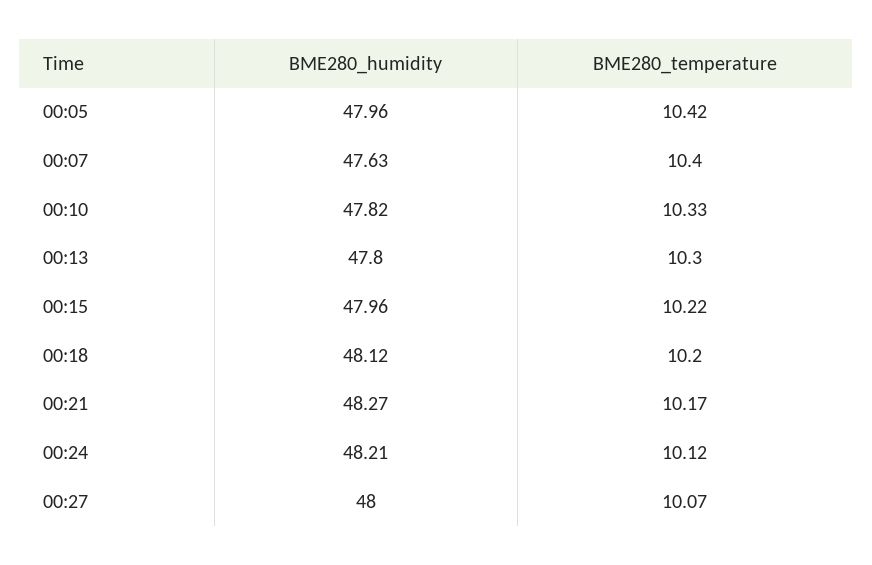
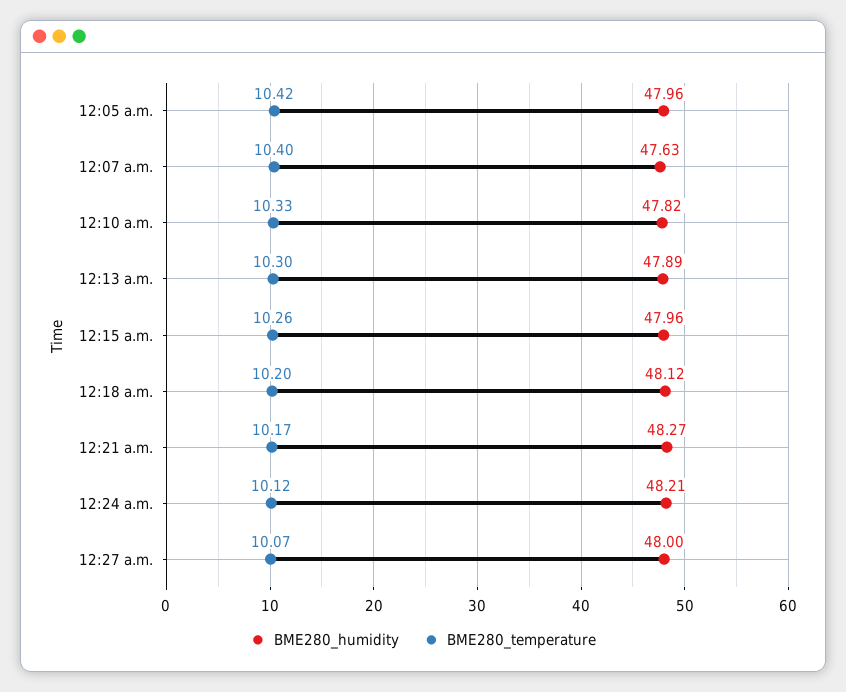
  {
    "BME280_humidity": {
      "00:05": 47.96,
      "00:07": 47.63,
      "00:10": 47.82,
-     "00:13": 47.8,
+     "00:13": 47.89,
      "00:15": 47.96,
      "00:18": 48.12,
      "00:21": 48.27,
      "00:24": 48.21,
      "00:27": 48
    },
    "BME280_temperature": {
      "00:05": 10.42,
      "00:07": 10.4,
      "00:10": 10.33,
      "00:13": 10.3,
-     "00:15": 10.22,
+     "00:15": 10.26,
      "00:18": 10.2,
      "00:21": 10.17,
      "00:24": 10.12,
      "00:27": 10.07
    }
  }

